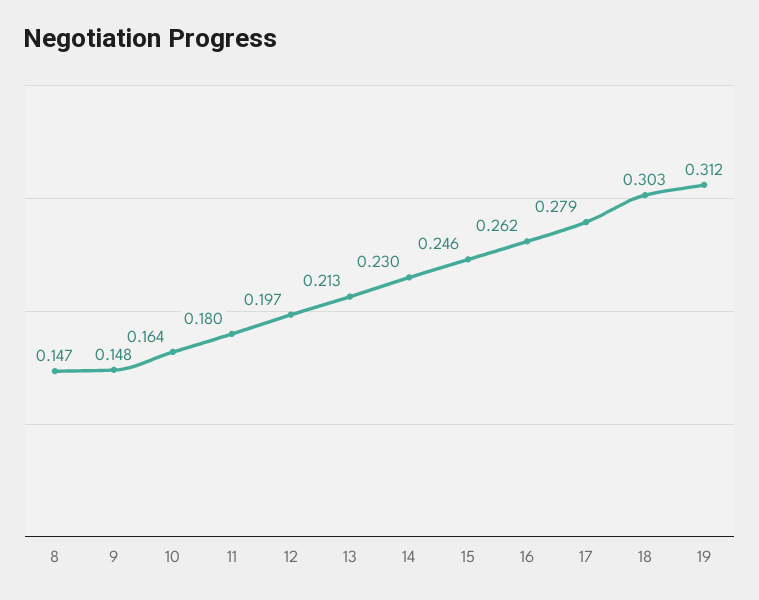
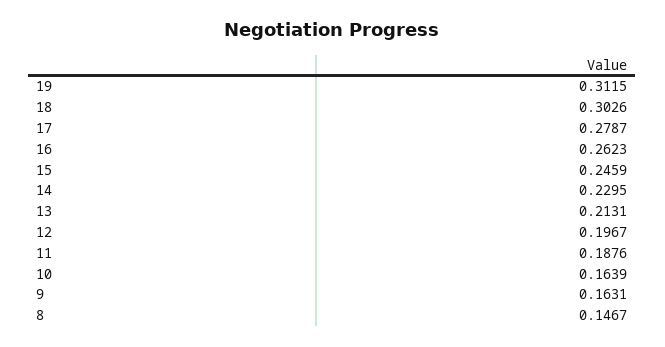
  {
    "8": 0.1467,
-   "9": 0.148,
+   "9": 0.1631,
    "10": 0.1639,
-   "11": 0.18,
+   "11": 0.1876,
    "12": 0.1967,
    "13": 0.2131,
    "14": 0.2295,
    "15": 0.2459,
    "16": 0.2623,
    "17": 0.2787,
    "18": 0.3026,
    "19": 0.3115
  }

